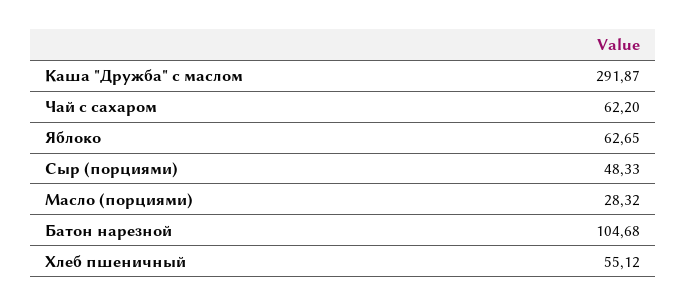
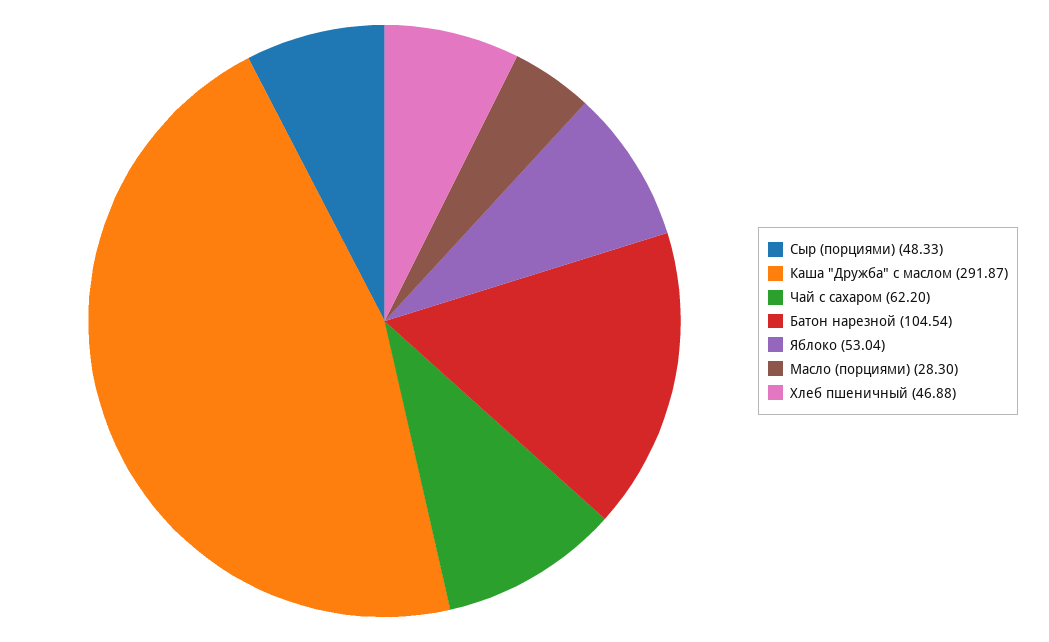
  {
    "Каша \"Дружба\" с маслом": 291.87,
    "Чай с сахаром": 62.2,
-   "Яблоко": 62.65,
+   "Яблоко": 53.04,
    "Сыр (порциями)": 48.33,
-   "Масло (порциями)": 28.32,
+   "Масло (порциями)": 28.3,
-   "Батон нарезной": 104.68,
+   "Батон нарезной": 104.54,
-   "Хлеб пшеничный": 55.12
+   "Хлеб пшеничный": 46.88
  }

